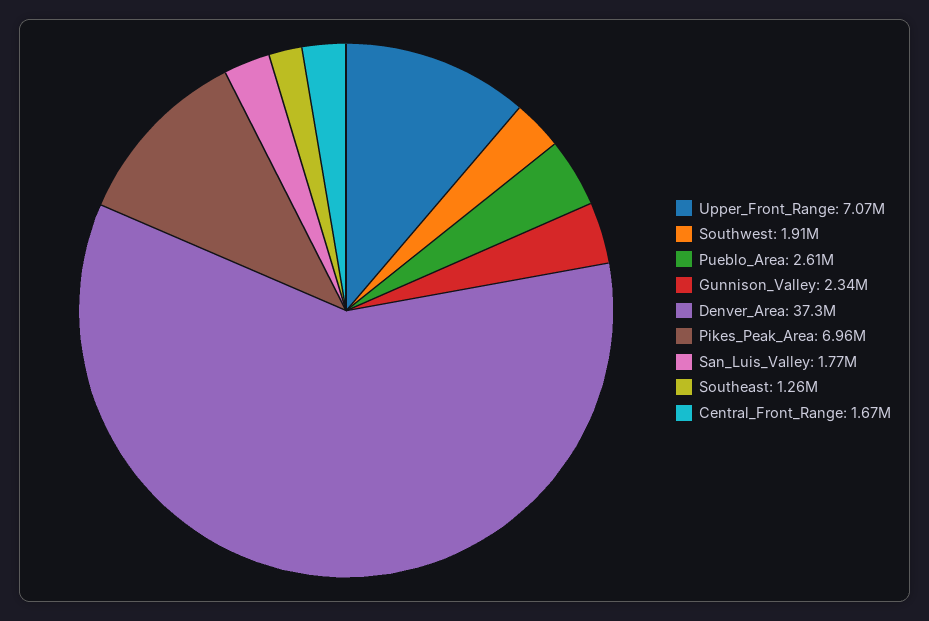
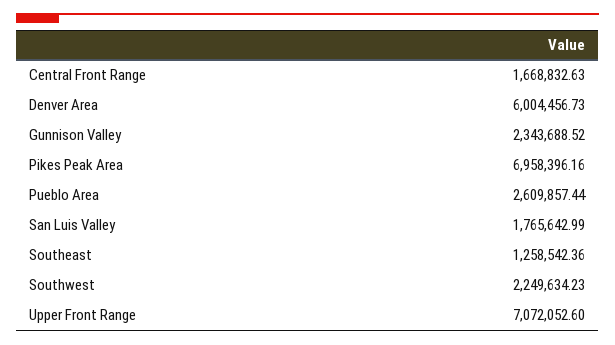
  {
    "Upper_Front_Range": 7072052.6,
-   "Southwest": 1910000,
+   "Southwest": 2249634.23,
    "Pueblo_Area": 2609857.44,
    "Gunnison_Valley": 2343688.52,
-   "Denver_Area": 37300000,
+   "Denver_Area": 6004456.73,
    "Pikes_Peak_Area": 6958396.16,
    "San_Luis_Valley": 1765642.99,
    "Southeast": 1258542.36,
    "Central_Front_Range": 1668832.63
  }

